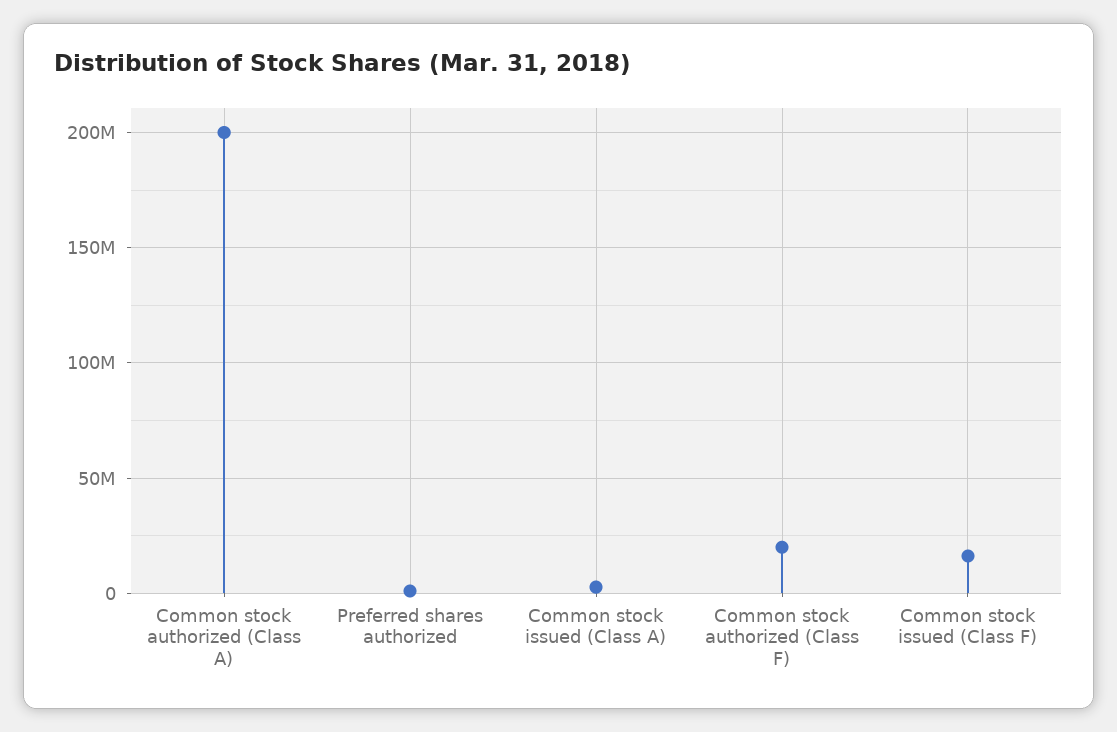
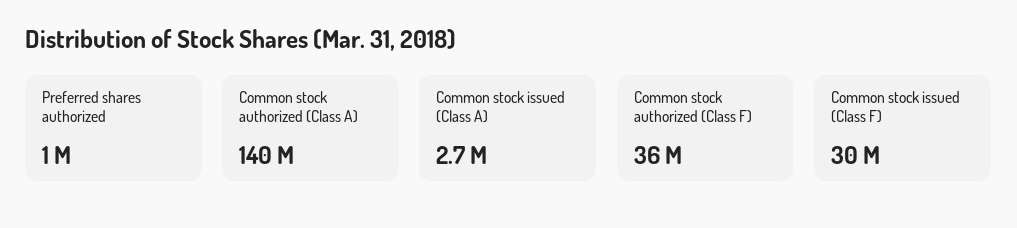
  {
-   "Common stock authorized (Class A)": 200000000,
+   "Common stock authorized (Class A)": 140000000,
    "Preferred shares authorized": 1000000,
    "Common stock issued (Class A)": 2700000,
-   "Common stock authorized (Class F)": 20000000,
+   "Common stock authorized (Class F)": 36000000,
-   "Common stock issued (Class F)": 15000000
+   "Common stock issued (Class F)": 30000000
  }

